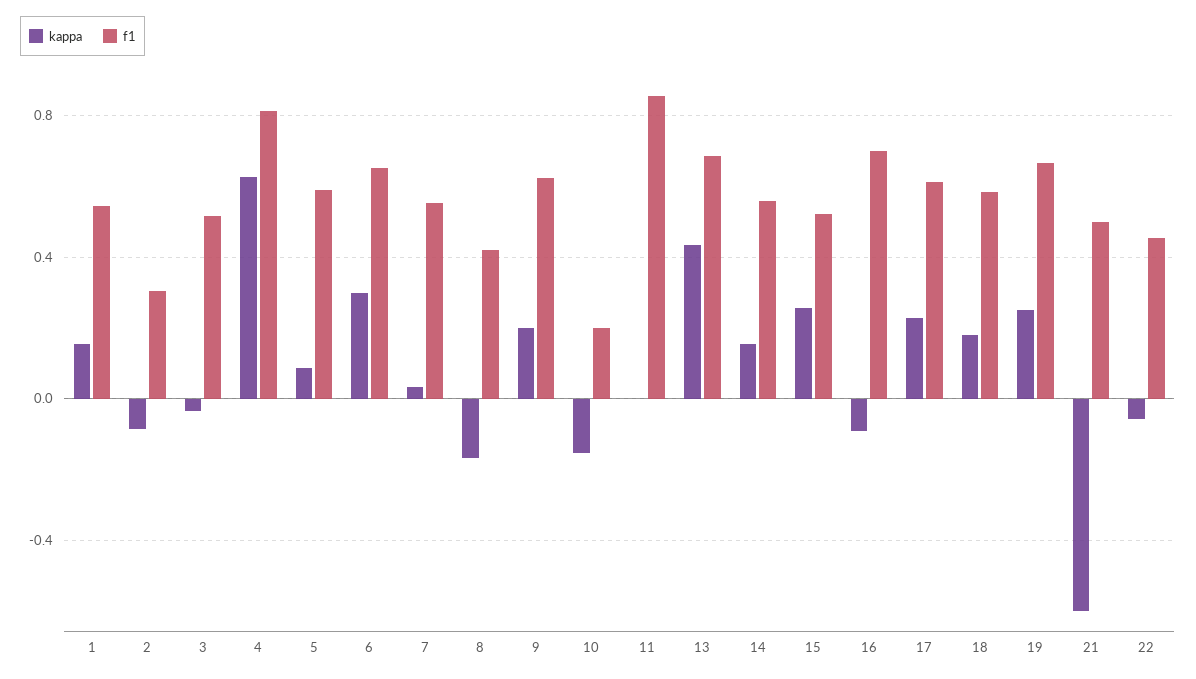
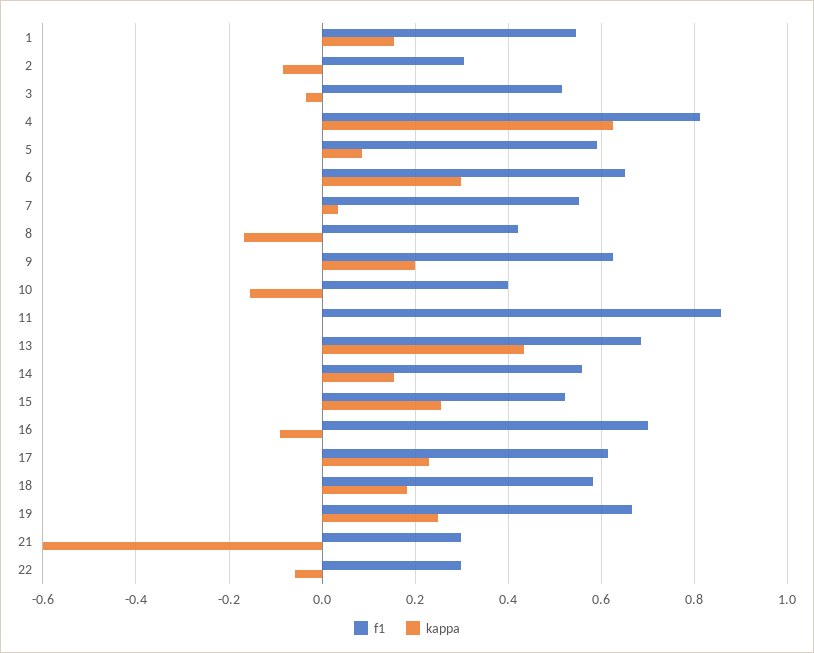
  {
    "kappa": {
      "1": 0.16,
      "2": -0.08,
      "3": -0.04,
      "4": 0.62,
      "5": 0.08,
      "6": 0.3,
      "7": 0.04,
      "8": -0.16,
      "9": 0.2,
      "10": -0.16,
      "11": 0,
      "13": 0.44,
      "14": 0.16,
      "15": 0.26,
      "16": -0.1,
      "17": 0.22,
      "18": 0.18,
      "19": 0.26,
      "21": -0.6,
      "22": -0.06
    },
    "f1": {
      "1": 0.54,
      "2": 0.3,
      "3": 0.52,
      "4": 0.82,
      "5": 0.6,
      "6": 0.66,
      "7": 0.56,
      "8": 0.42,
      "9": 0.62,
-     "10": 0.2,
+     "10": 0.4,
      "11": 0.86,
      "13": 0.68,
      "14": 0.56,
      "15": 0.52,
      "16": 0.7,
      "17": 0.62,
      "18": 0.58,
      "19": 0.66,
-     "21": 0.5,
+     "21": 0.3,
-     "22": 0.45
+     "22": 0.3
    }
  }

